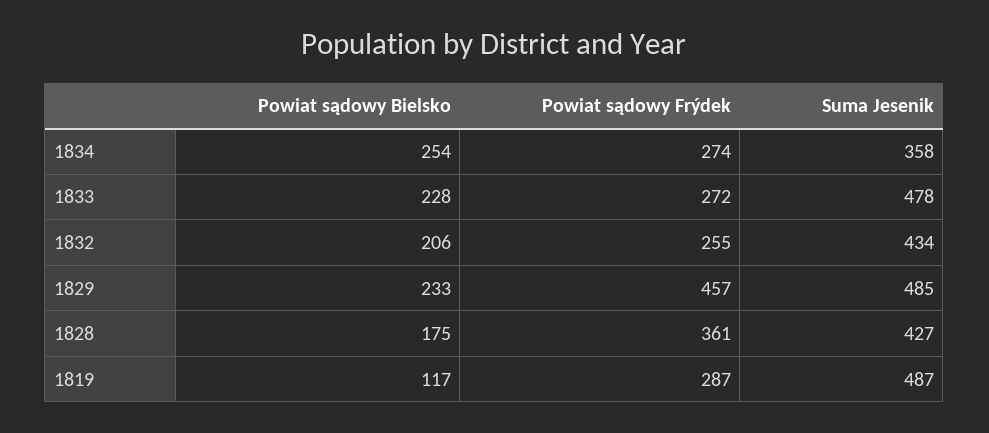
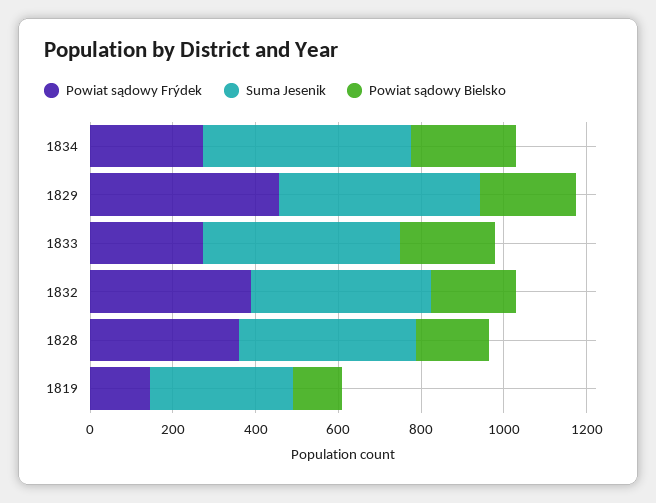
  {
    "Powiat sądowy Bielsko": {
      "1834": 254,
      "1833": 228,
      "1832": 206,
      "1829": 233,
      "1828": 175,
      "1819": 117
    },
    "Powiat sądowy Frýdek": {
      "1834": 274,
      "1833": 272,
-     "1832": 255,
+     "1832": 400,
      "1829": 457,
      "1828": 361,
-     "1819": 287
+     "1819": 150
    },
    "Suma Jesenik": {
-     "1834": 358,
+     "1834": 500,
      "1833": 478,
      "1832": 434,
      "1829": 485,
      "1828": 427,
-     "1819": 487
+     "1819": 350
    }
  }

